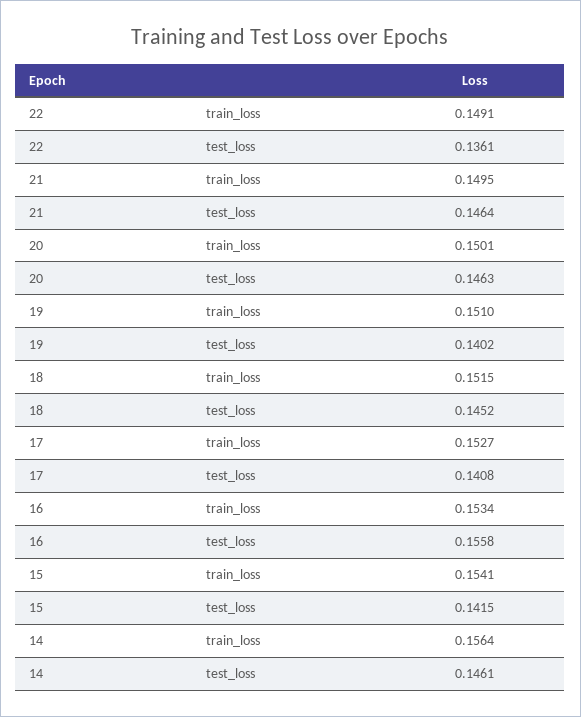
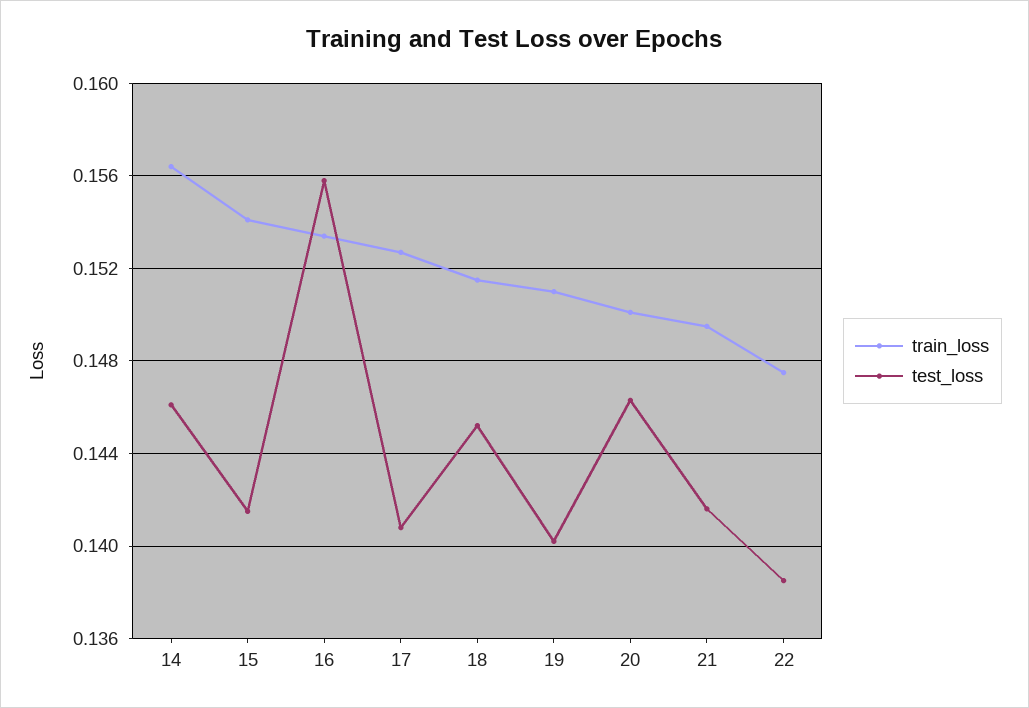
  {
    "train_loss": {
-     "22": 0.1491,
+     "22": 0.1475,
      "21": 0.1495,
      "20": 0.1501,
      "19": 0.151,
      "18": 0.1515,
      "17": 0.1527,
      "16": 0.1534,
      "15": 0.1541,
      "14": 0.1564
    },
    "test_loss": {
-     "22": 0.1361,
+     "22": 0.1385,
-     "21": 0.1464,
+     "21": 0.1415,
      "20": 0.1463,
      "19": 0.1402,
      "18": 0.1452,
      "17": 0.1408,
      "16": 0.1558,
      "15": 0.1415,
      "14": 0.1461
    }
  }

